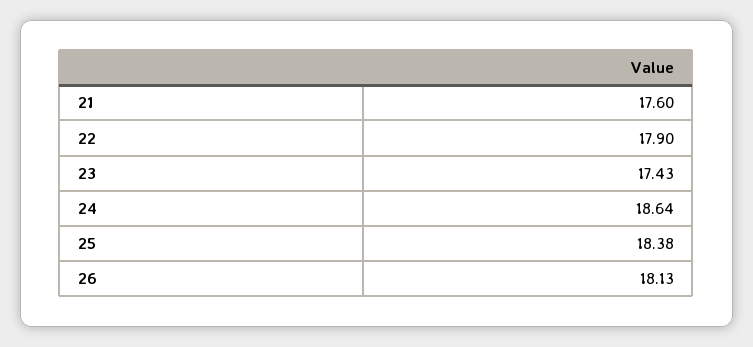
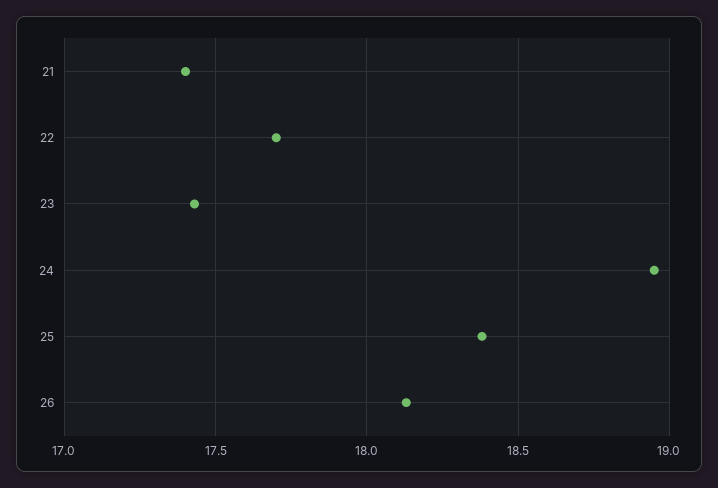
  {
-   "21": 17.6,
+   "21": 17.4,
-   "22": 17.9,
+   "22": 17.7,
    "23": 17.43,
-   "24": 18.64,
+   "24": 18.95,
    "25": 18.38,
    "26": 18.13
  }

